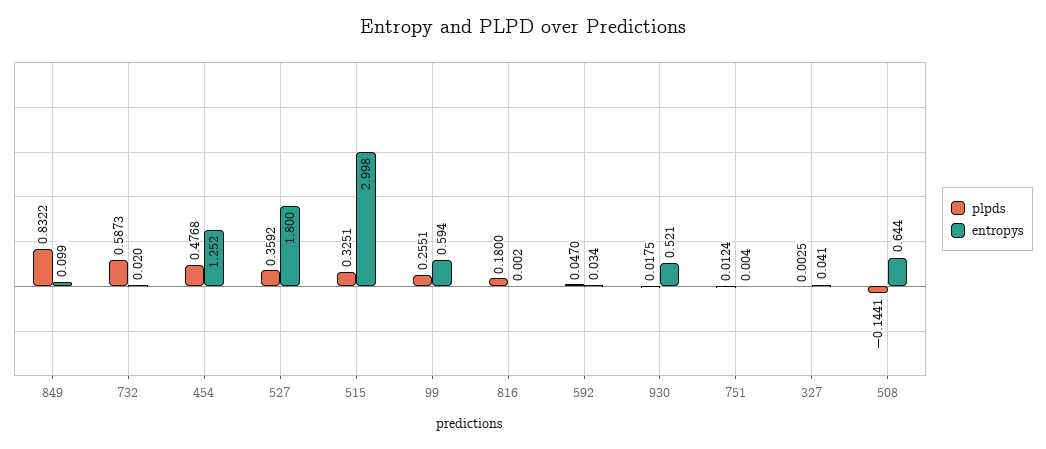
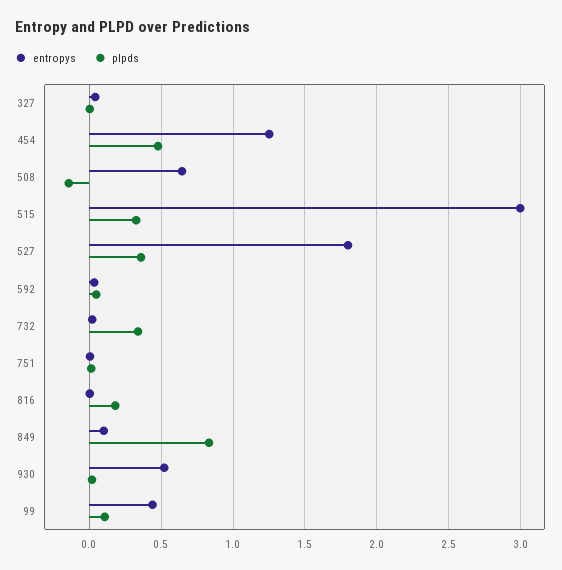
  {
    "plpds": {
      "849": 0.8322,
-     "732": 0.5873,
+     "732": 0.35,
      "454": 0.4768,
      "527": 0.3592,
      "515": 0.3251,
-     "99": 0.2551,
+     "99": 0.1,
      "816": 0.18,
      "592": 0.047,
      "930": 0.0175,
      "751": 0.0124,
      "327": 0.0025,
      "508": -0.1441
    },
    "entropys": {
      "849": 0.099,
      "732": 0.02,
      "454": 1.252,
      "527": 1.8,
      "515": 2.998,
-     "99": 0.594,
+     "99": 0.45,
      "816": 0.002,
      "592": 0.034,
      "930": 0.521,
      "751": 0.004,
      "327": 0.041,
      "508": 0.644
    }
  }

